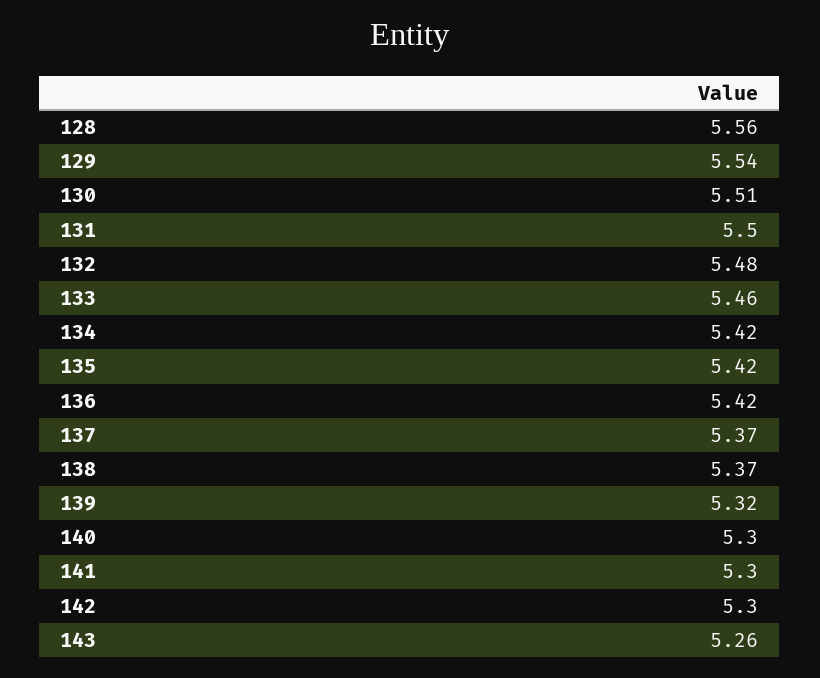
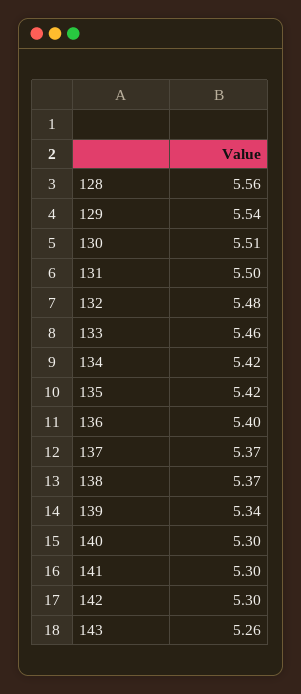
  {
    "128": 5.56,
    "129": 5.54,
    "130": 5.51,
    "131": 5.5,
    "132": 5.48,
    "133": 5.46,
    "134": 5.42,
    "135": 5.42,
-   "136": 5.42,
+   "136": 5.4,
    "137": 5.37,
    "138": 5.37,
-   "139": 5.32,
+   "139": 5.34,
    "140": 5.3,
    "141": 5.3,
    "142": 5.3,
    "143": 5.26
  }

